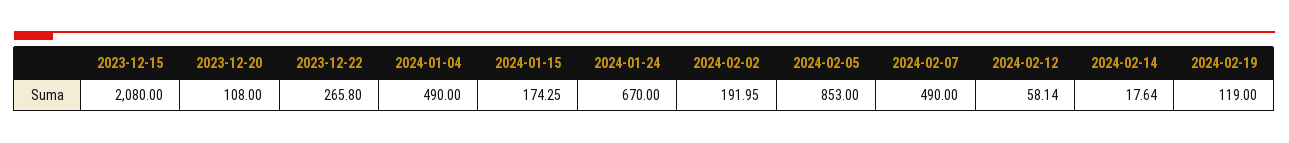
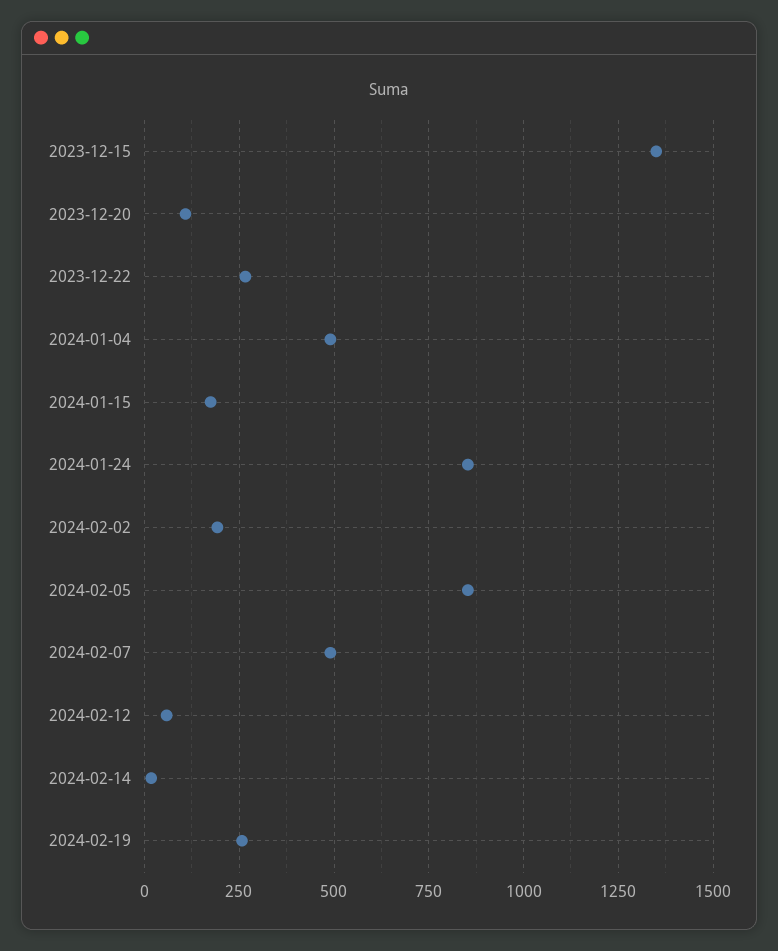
  {
-   "2023-12-15": 2080,
+   "2023-12-15": 1350,
    "2023-12-20": 108,
    "2023-12-22": 265.8,
    "2024-01-04": 490,
    "2024-01-15": 174.25,
-   "2024-01-24": 670,
+   "2024-01-24": 850,
    "2024-02-02": 191.95,
    "2024-02-05": 853,
    "2024-02-07": 490,
    "2024-02-12": 58.14,
    "2024-02-14": 17.64,
-   "2024-02-19": 119
+   "2024-02-19": 250
  }

